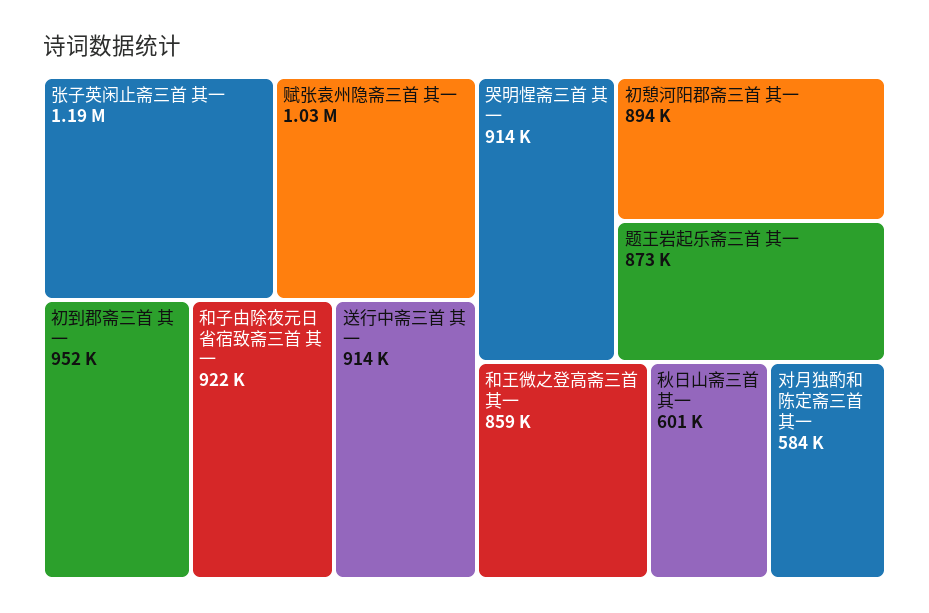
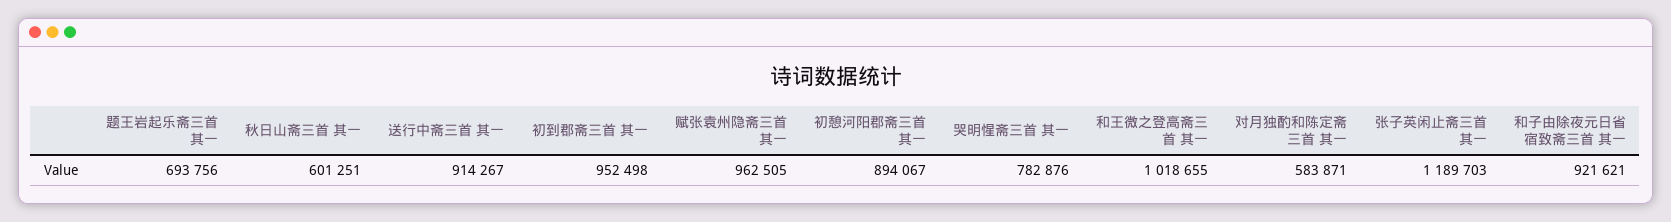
  {
    "张子英闲止斋三首 其一": 1189703,
-   "赋张袁州隐斋三首 其一": 1030000,
+   "赋张袁州隐斋三首 其一": 962505,
    "初到郡斋三首 其一": 952498,
    "和子由除夜元日省宿致斋三首 其一": 921621,
    "送行中斋三首 其一": 914267,
-   "哭明惺斋三首 其一": 914000,
+   "哭明惺斋三首 其一": 782876,
    "初憩河阳郡斋三首 其一": 894067,
-   "题王岩起乐斋三首 其一": 873000,
+   "题王岩起乐斋三首 其一": 693756,
-   "和王微之登高斋三首 其一": 859000,
+   "和王微之登高斋三首 其一": 1018655,
    "秋日山斋三首 其一": 601251,
    "对月独酌和陈定斋三首 其一": 583871
  }

